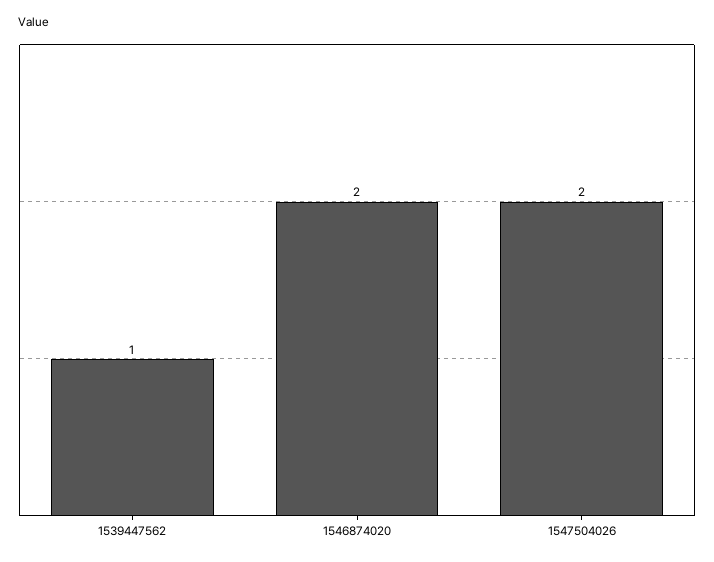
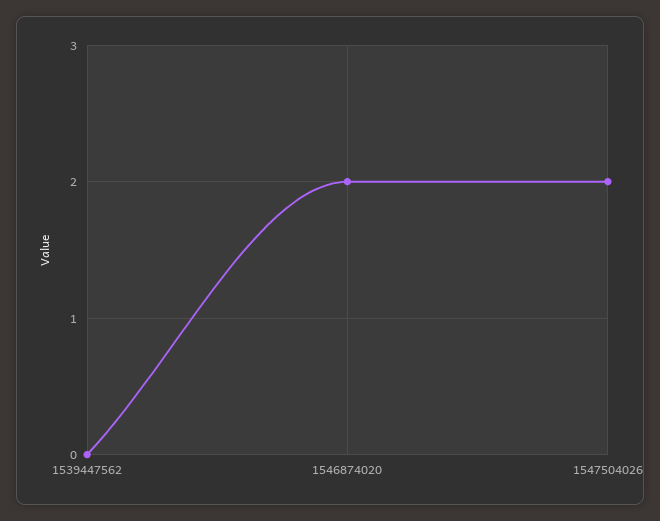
  {
-   "1539447562": 1,
+   "1539447562": 0,
    "1546874020": 2,
    "1547504026": 2
  }

